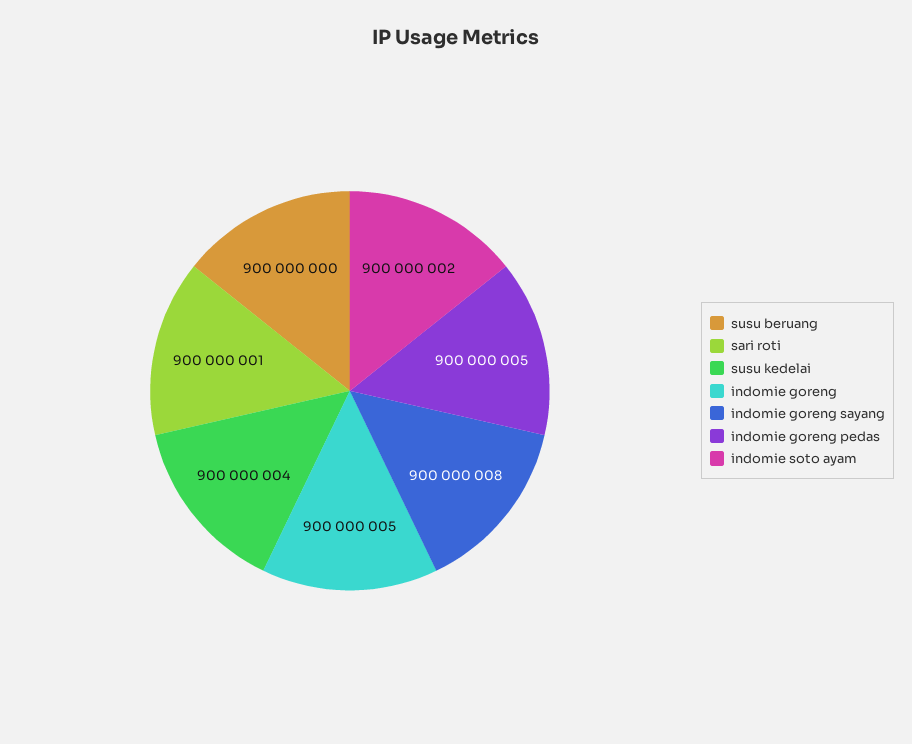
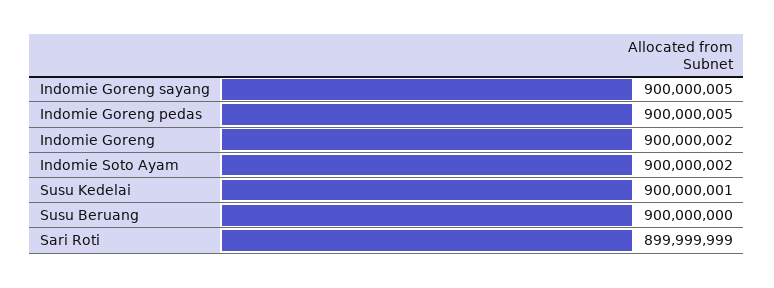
  {
    "susu beruang": 900000000,
-   "sari roti": 900000001,
+   "sari roti": 899999999,
-   "susu kedelai": 900000004,
+   "susu kedelai": 900000001,
-   "indomie goreng": 900000005,
+   "indomie goreng": 900000002,
-   "indomie goreng sayang": 900000008,
+   "indomie goreng sayang": 900000005,
    "indomie goreng pedas": 900000005,
    "indomie soto ayam": 900000002
  }

